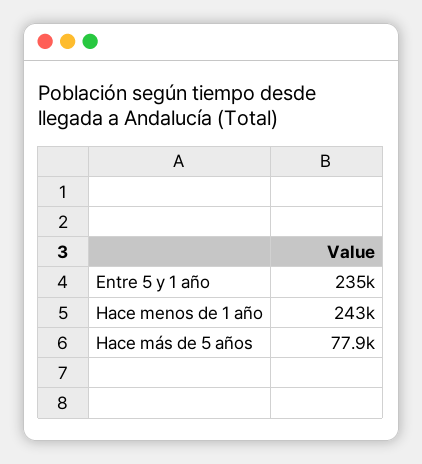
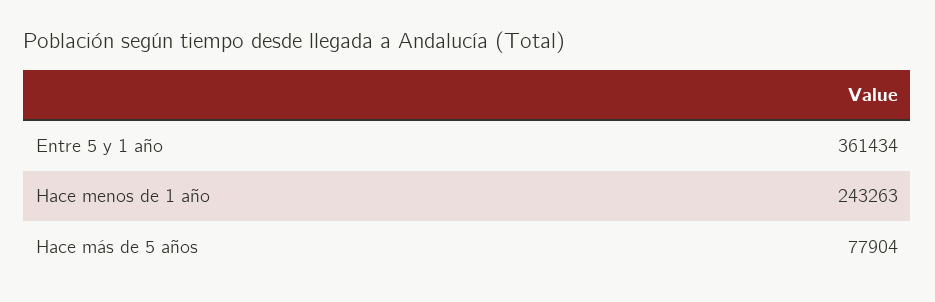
  {
-   "Entre 5 y 1 año": 235000,
+   "Entre 5 y 1 año": 361434,
    "Hace menos de 1 año": 243263,
    "Hace más de 5 años": 77904
  }

